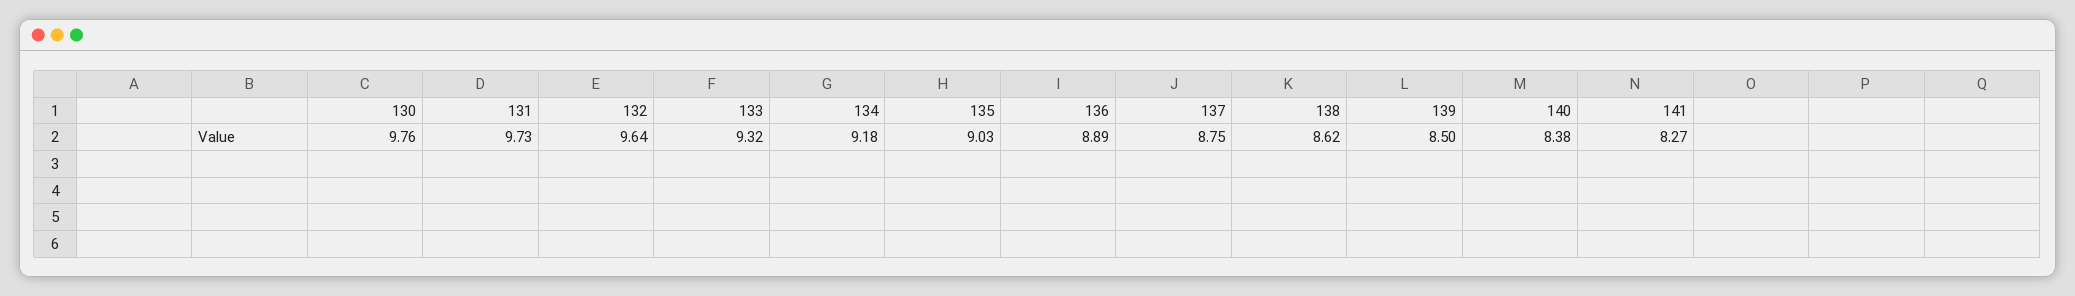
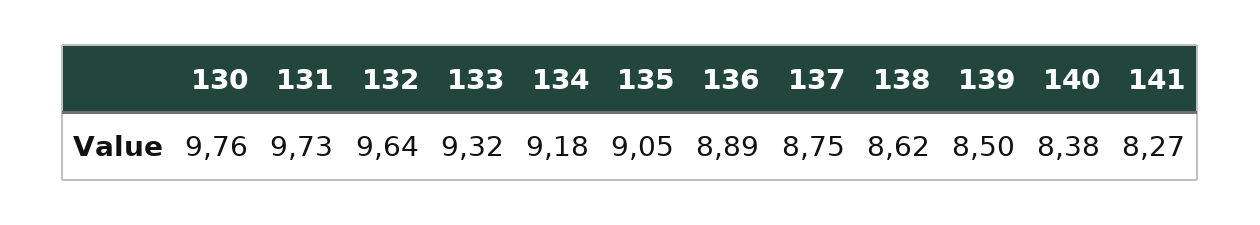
  {
    "130": 9.76,
    "131": 9.73,
    "132": 9.64,
    "133": 9.32,
    "134": 9.18,
-   "135": 9.03,
+   "135": 9.05,
    "136": 8.89,
    "137": 8.75,
    "138": 8.62,
    "139": 8.5,
    "140": 8.38,
    "141": 8.27
  }

